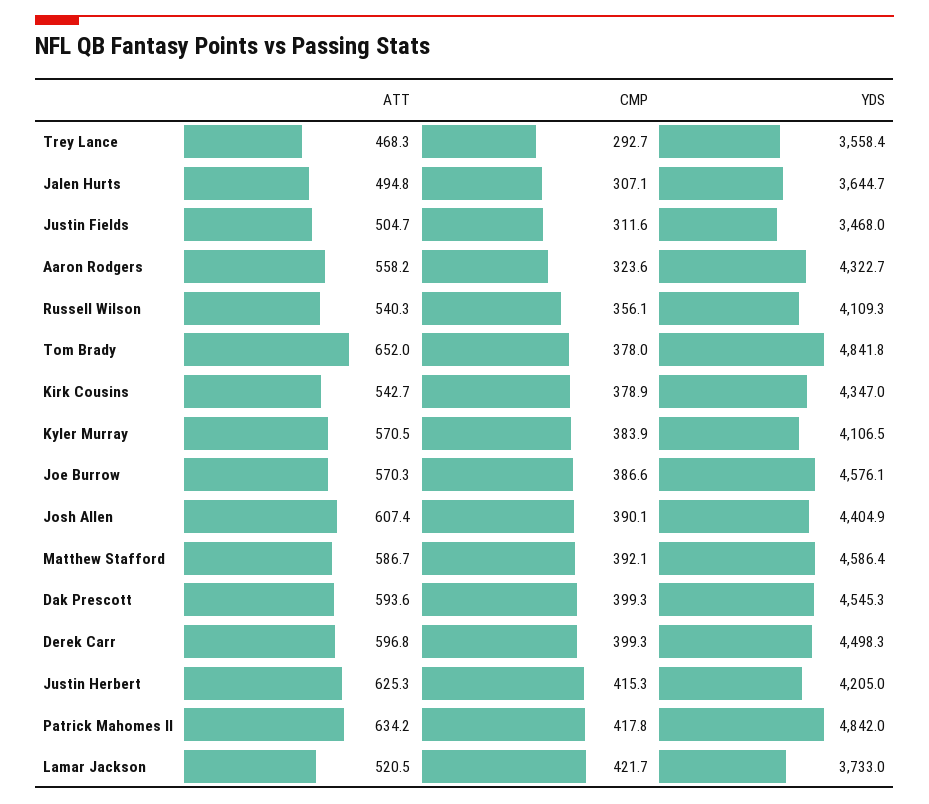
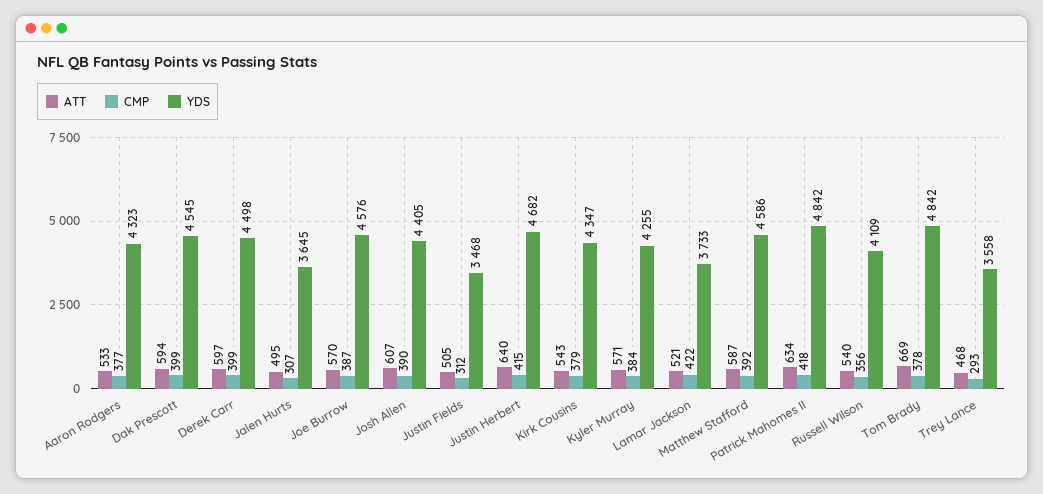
  {
    "ATT": {
      "Trey Lance": 468.3,
      "Jalen Hurts": 494.8,
      "Justin Fields": 504.7,
-     "Aaron Rodgers": 558.2,
+     "Aaron Rodgers": 533,
      "Russell Wilson": 540.3,
-     "Tom Brady": 652,
+     "Tom Brady": 669,
      "Kirk Cousins": 542.7,
      "Kyler Murray": 570.5,
      "Joe Burrow": 570.3,
      "Josh Allen": 607.4,
      "Matthew Stafford": 586.7,
      "Dak Prescott": 593.6,
      "Derek Carr": 596.8,
-     "Justin Herbert": 625.3,
+     "Justin Herbert": 640,
      "Patrick Mahomes II": 634.2,
      "Lamar Jackson": 520.5
    },
    "CMP": {
      "Trey Lance": 292.7,
      "Jalen Hurts": 307.1,
      "Justin Fields": 311.6,
-     "Aaron Rodgers": 323.6,
+     "Aaron Rodgers": 377,
      "Russell Wilson": 356.1,
      "Tom Brady": 378,
      "Kirk Cousins": 378.9,
      "Kyler Murray": 383.9,
      "Joe Burrow": 386.6,
      "Josh Allen": 390.1,
      "Matthew Stafford": 392.1,
      "Dak Prescott": 399.3,
      "Derek Carr": 399.3,
      "Justin Herbert": 415.3,
      "Patrick Mahomes II": 417.8,
      "Lamar Jackson": 421.7
    },
    "YDS": {
      "Trey Lance": 3558.4,
      "Jalen Hurts": 3644.7,
      "Justin Fields": 3468,
      "Aaron Rodgers": 4322.7,
      "Russell Wilson": 4109.3,
      "Tom Brady": 4841.8,
      "Kirk Cousins": 4347,
-     "Kyler Murray": 4106.5,
+     "Kyler Murray": 4255,
      "Joe Burrow": 4576.1,
      "Josh Allen": 4404.9,
      "Matthew Stafford": 4586.4,
      "Dak Prescott": 4545.3,
      "Derek Carr": 4498.3,
-     "Justin Herbert": 4205,
+     "Justin Herbert": 4682,
      "Patrick Mahomes II": 4842,
      "Lamar Jackson": 3733
    }
  }

